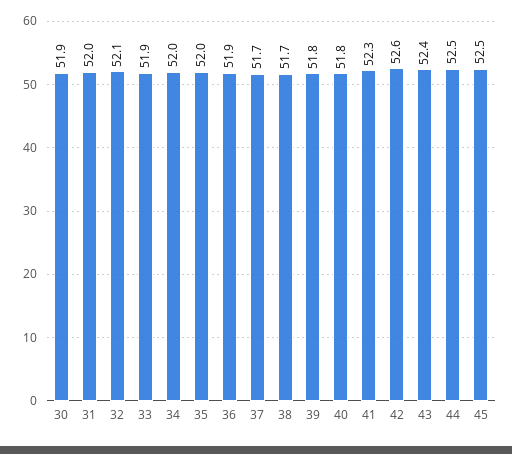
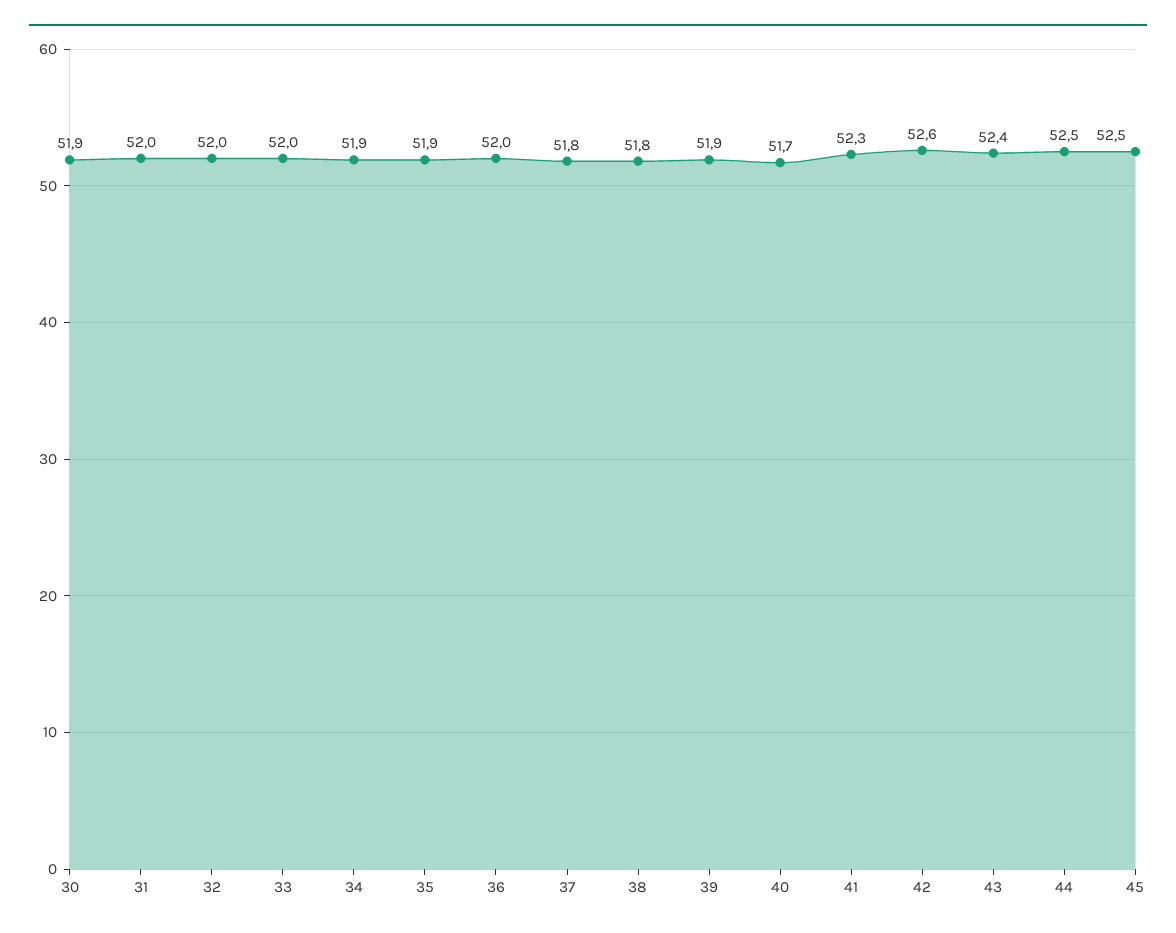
  {
    "30": 51.9,
    "31": 52,
-   "32": 52.1,
+   "32": 52,
-   "33": 51.9,
+   "33": 52,
-   "34": 52,
+   "34": 51.9,
-   "35": 52,
+   "35": 51.9,
-   "36": 51.9,
+   "36": 52,
-   "37": 51.7,
+   "37": 51.8,
-   "38": 51.7,
+   "38": 51.8,
-   "39": 51.8,
+   "39": 51.9,
-   "40": 51.8,
+   "40": 51.7,
    "41": 52.3,
    "42": 52.6,
    "43": 52.4,
    "44": 52.5,
    "45": 52.5
  }

